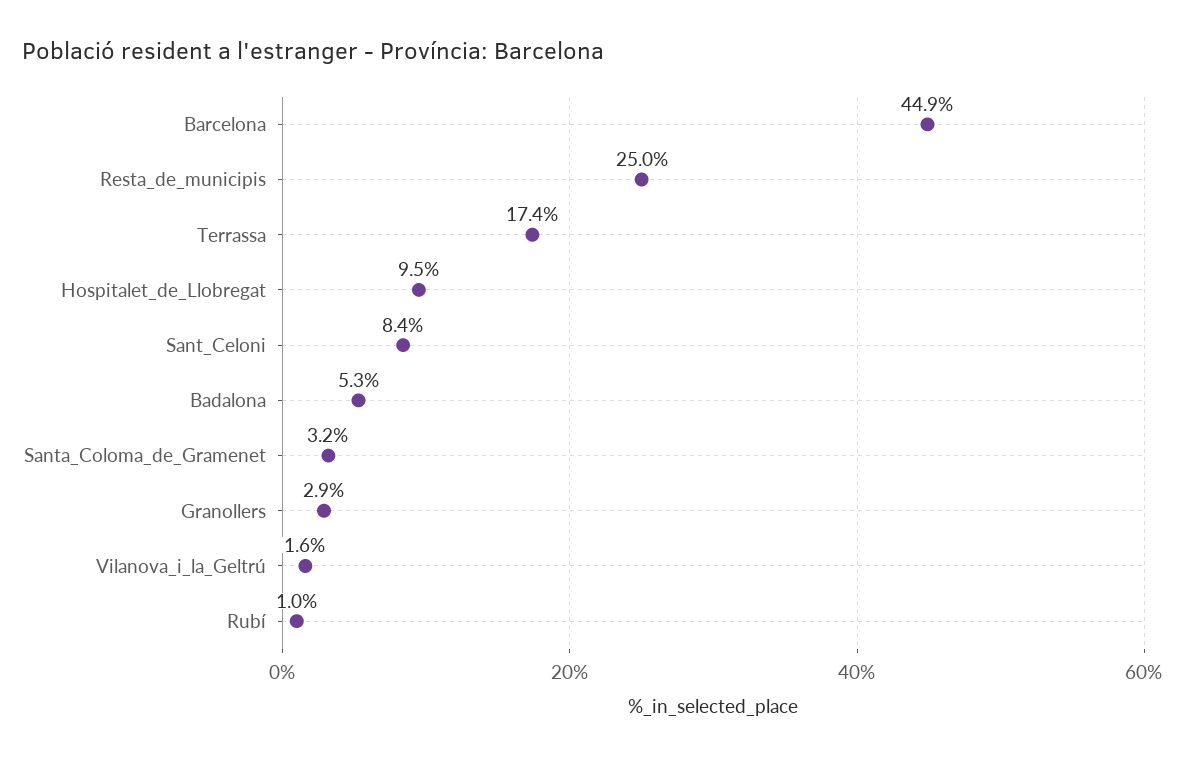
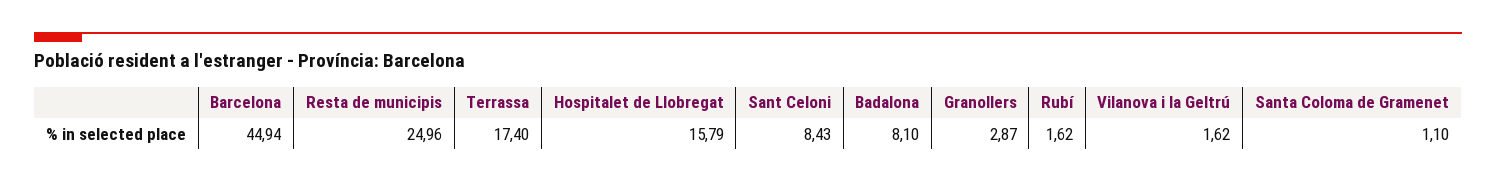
  {
    "Barcelona": 44.94,
    "Resta_de_municipis": 24.96,
    "Terrassa": 17.4,
-   "Hospitalet_de_Llobregat": 9.5,
+   "Hospitalet_de_Llobregat": 15.79,
    "Sant_Celoni": 8.43,
-   "Badalona": 5.3,
+   "Badalona": 8.1,
-   "Santa_Coloma_de_Gramenet": 3.2,
+   "Santa_Coloma_de_Gramenet": 1.1,
    "Granollers": 2.87,
    "Vilanova_i_la_Geltrú": 1.62,
-   "Rubí": 1
+   "Rubí": 1.62
  }

